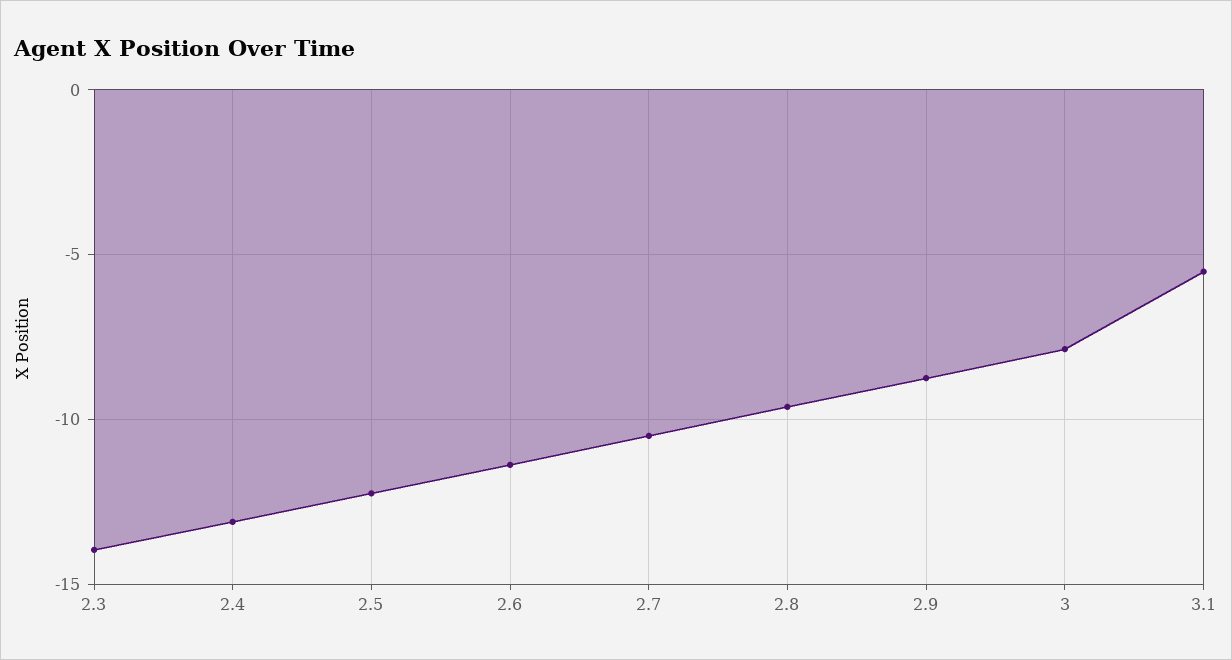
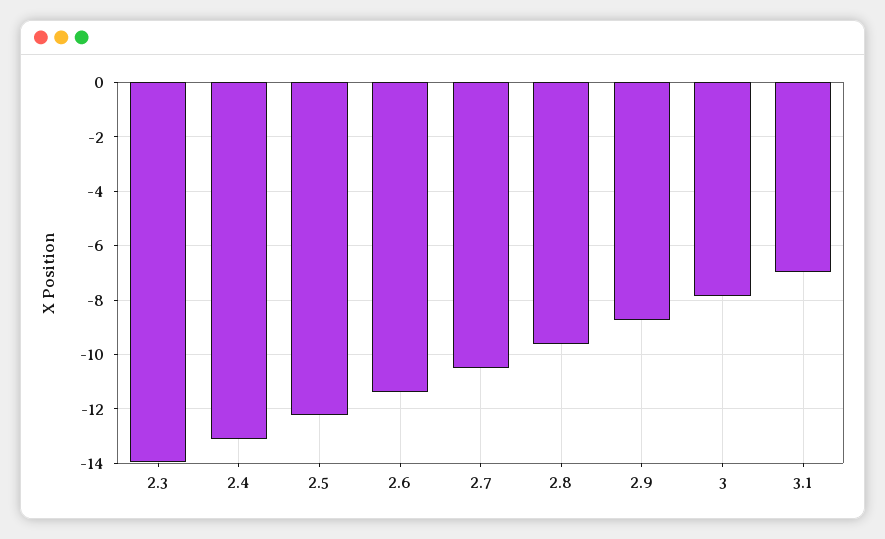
  {
    "2.3": -14,
    "2.4": -13,
    "2.5": -12.25,
    "2.6": -11.25,
    "2.7": -10.5,
    "2.8": -9.5,
    "2.9": -8.75,
    "3": -7.75,
-   "3.1": -5.5
+   "3.1": -7
  }

